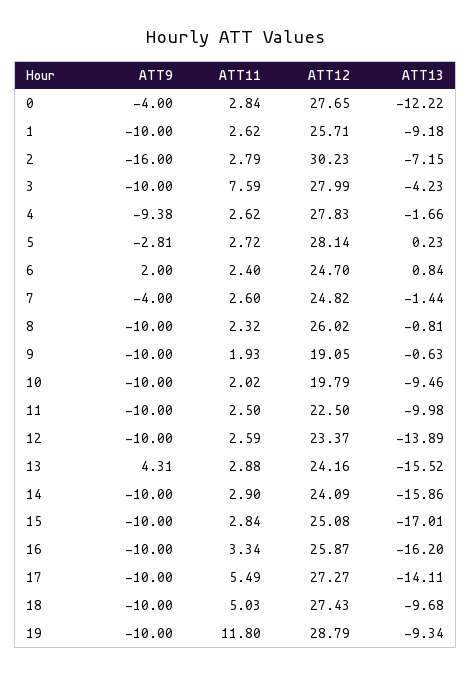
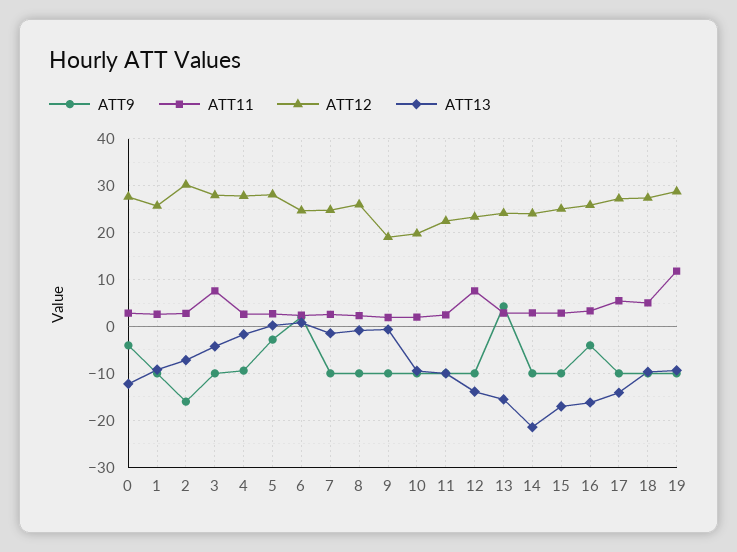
  {
    "ATT9": {
      "0": -4,
      "1": -10,
      "2": -16,
      "3": -10,
      "4": -9.38,
      "5": -2.81,
      "6": 2,
-     "7": -4,
+     "7": -10,
      "8": -10,
      "9": -10,
      "10": -10,
      "11": -10,
      "12": -10,
      "13": 4.31,
      "14": -10,
      "15": -10,
-     "16": -10,
+     "16": -4,
      "17": -10,
      "18": -10,
      "19": -10
    },
    "ATT11": {
      "0": 2.84,
      "1": 2.62,
      "2": 2.79,
      "3": 7.59,
      "4": 2.62,
      "5": 2.72,
      "6": 2.4,
      "7": 2.6,
      "8": 2.32,
      "9": 1.93,
      "10": 2.02,
      "11": 2.5,
-     "12": 2.59,
+     "12": 8,
      "13": 2.88,
      "14": 2.9,
      "15": 2.84,
      "16": 3.34,
      "17": 5.49,
      "18": 5.03,
      "19": 11.8
    },
    "ATT12": {
      "0": 27.65,
      "1": 25.71,
      "2": 30.23,
      "3": 27.99,
      "4": 27.83,
      "5": 28.14,
      "6": 24.7,
      "7": 24.82,
      "8": 26.02,
      "9": 19.05,
      "10": 19.79,
      "11": 22.5,
      "12": 23.37,
      "13": 24.16,
      "14": 24.09,
      "15": 25.08,
      "16": 25.87,
      "17": 27.27,
      "18": 27.43,
      "19": 28.79
    },
    "ATT13": {
      "0": -12.22,
      "1": -9.18,
      "2": -7.15,
      "3": -4.23,
      "4": -1.66,
      "5": 0.23,
      "6": 0.84,
      "7": -1.44,
      "8": -0.81,
      "9": -0.63,
      "10": -9.46,
      "11": -9.98,
      "12": -13.89,
      "13": -15.52,
-     "14": -15.86,
+     "14": -22,
      "15": -17.01,
      "16": -16.2,
      "17": -14.11,
      "18": -9.68,
      "19": -9.34
    }
  }

